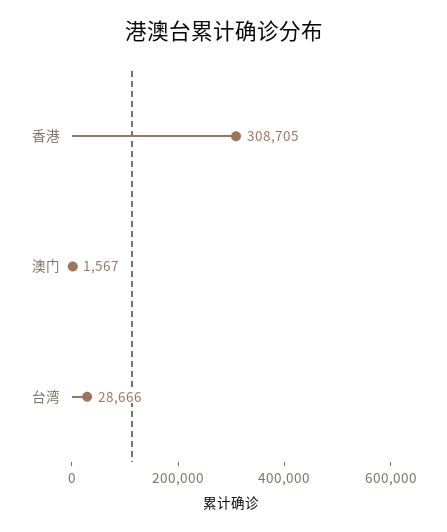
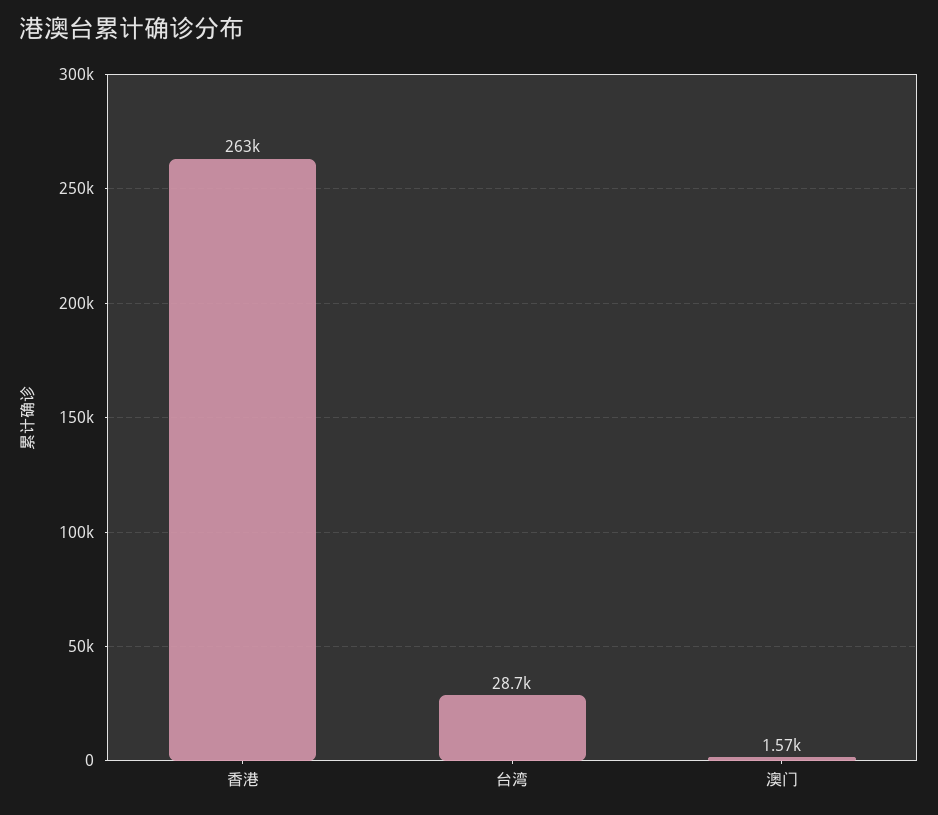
  {
-   "香港": 308705,
+   "香港": 263000,
    "澳门": 1567,
    "台湾": 28666
  }

